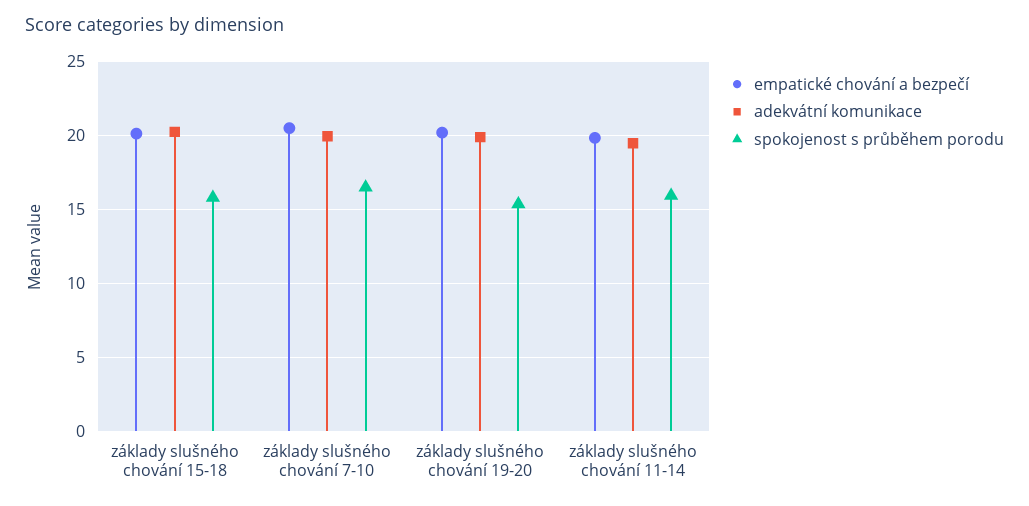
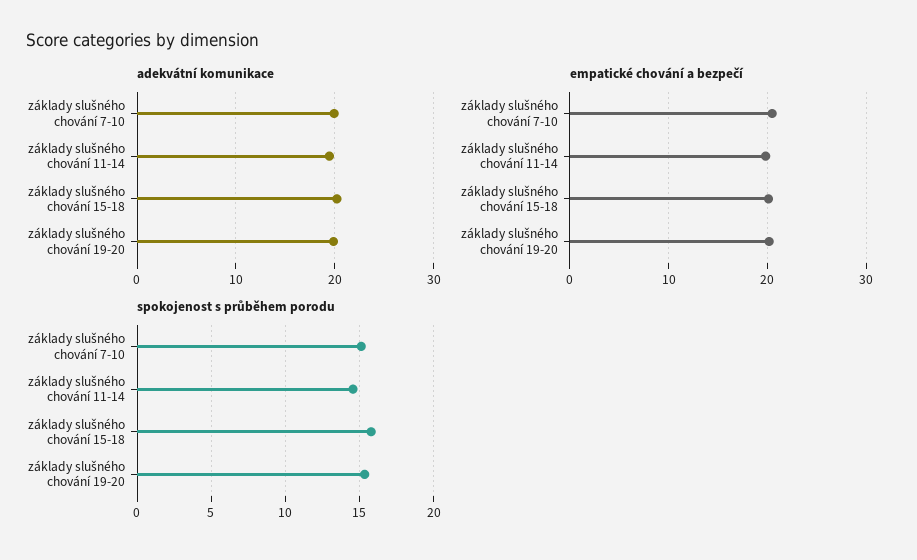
  {
    "empatické chování a bezpečí": {
      "základy slušného chování 15-18": 20,
      "základy slušného chování 7-10": 20.5,
      "základy slušného chování 19-20": 20,
      "základy slušného chování 11-14": 20
    },
    "adekvátní komunikace": {
      "základy slušného chování 15-18": 20,
      "základy slušného chování 7-10": 20,
      "základy slušného chování 19-20": 20,
      "základy slušného chování 11-14": 19.5
    },
    "spokojenost s průběhem porodu": {
      "základy slušného chování 15-18": 16,
-     "základy slušného chování 7-10": 16.5,
+     "základy slušného chování 7-10": 15,
      "základy slušného chování 19-20": 15.5,
-     "základy slušného chování 11-14": 16
+     "základy slušného chování 11-14": 14.5
    }
  }

